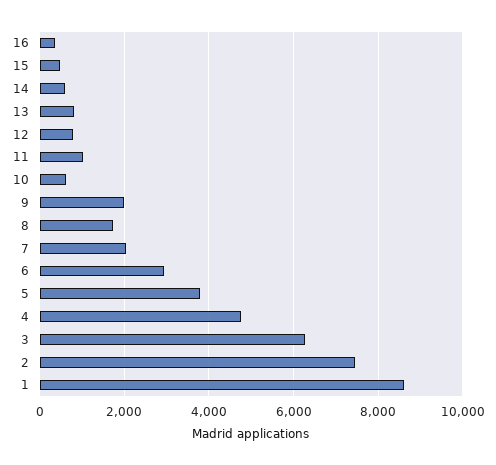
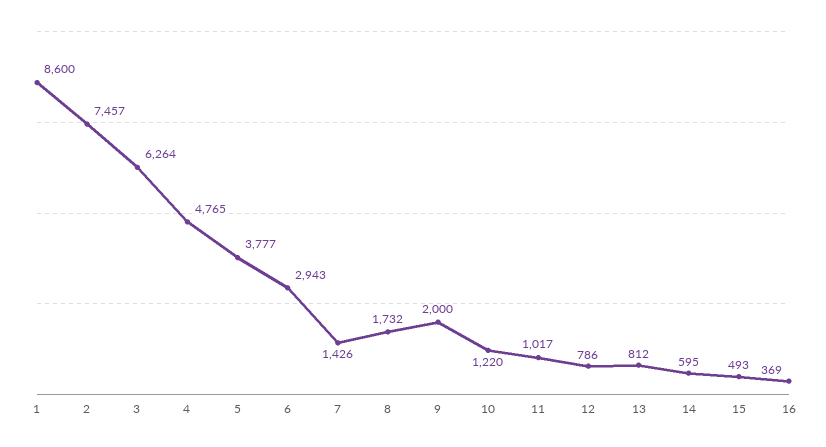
  {
    "16": 369,
    "15": 493,
    "14": 595,
    "13": 812,
    "12": 786,
    "11": 1017,
-   "10": 600,
+   "10": 1220,
    "9": 2000,
    "8": 1732,
-   "7": 2000,
+   "7": 1426,
    "6": 2943,
    "5": 3777,
    "4": 4765,
    "3": 6264,
    "2": 7457,
    "1": 8600
  }

